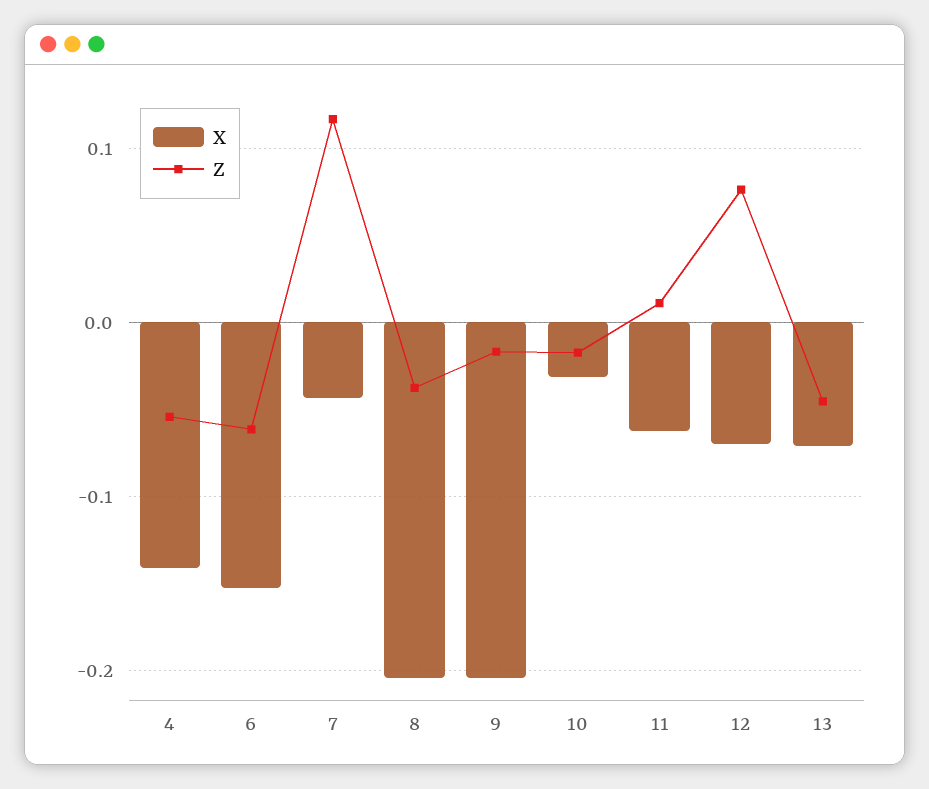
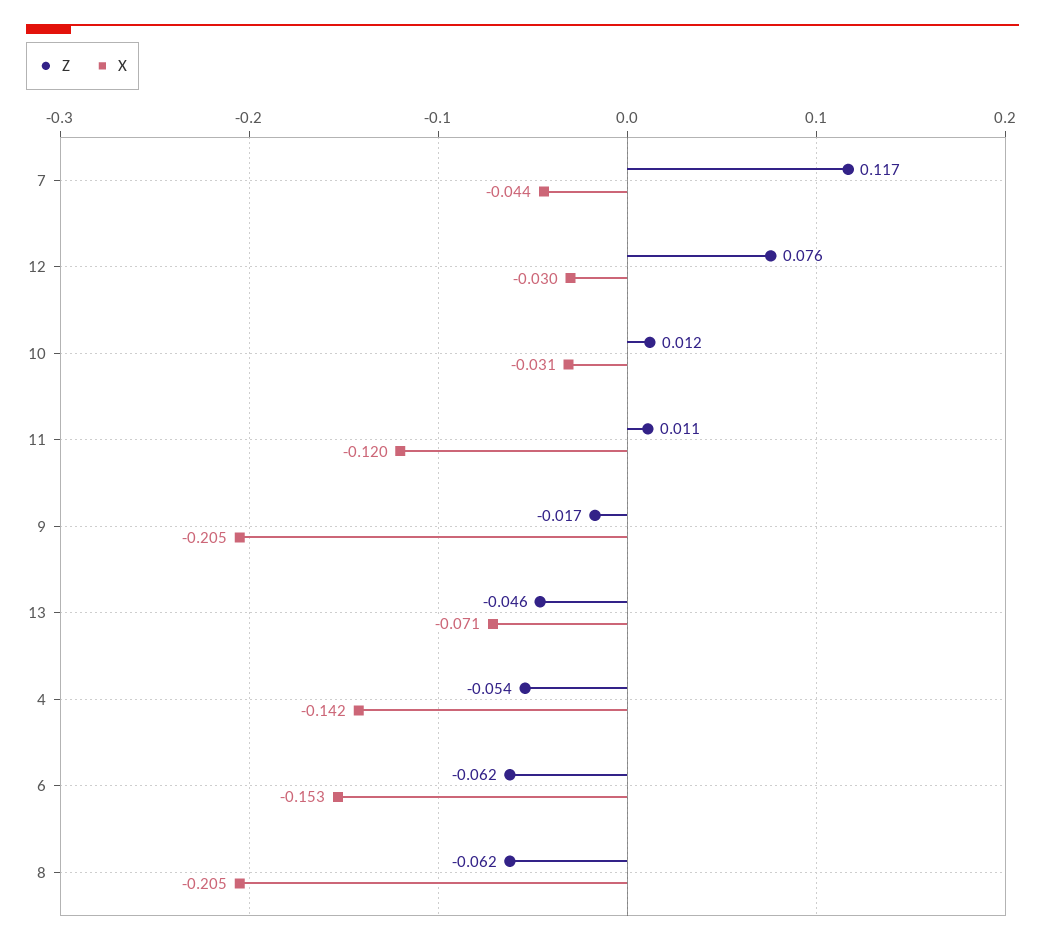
  {
    "X": {
      "4": -0.142,
      "6": -0.153,
      "7": -0.044,
      "8": -0.205,
      "9": -0.205,
      "10": -0.031,
-     "11": -0.06,
+     "11": -0.12,
-     "12": -0.07,
+     "12": -0.03,
      "13": -0.071
    },
    "Z": {
      "4": -0.054,
      "6": -0.062,
      "7": 0.117,
-     "8": -0.04,
+     "8": -0.062,
      "9": -0.017,
-     "10": -0.02,
+     "10": 0.012,
      "11": 0.011,
      "12": 0.076,
      "13": -0.046
    }
  }

